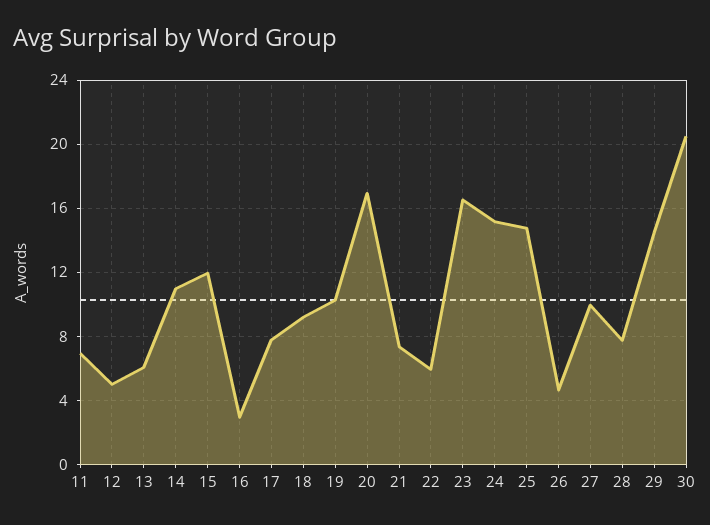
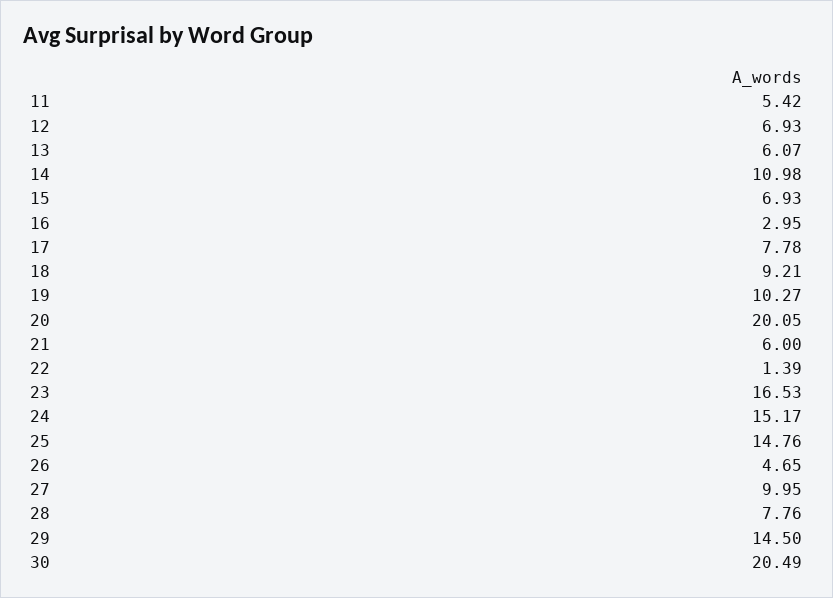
  {
-   "11": 7,
+   "11": 5.42,
-   "12": 5,
+   "12": 6.93,
    "13": 6.07,
    "14": 10.98,
-   "15": 12,
+   "15": 6.93,
    "16": 2.95,
    "17": 7.78,
    "18": 9.21,
    "19": 10.27,
-   "20": 17,
+   "20": 20.05,
-   "21": 7.5,
+   "21": 6,
-   "22": 6,
+   "22": 1.39,
    "23": 16.53,
    "24": 15.17,
    "25": 14.76,
    "26": 4.65,
    "27": 9.95,
    "28": 7.76,
    "29": 14.5,
    "30": 20.49
  }

